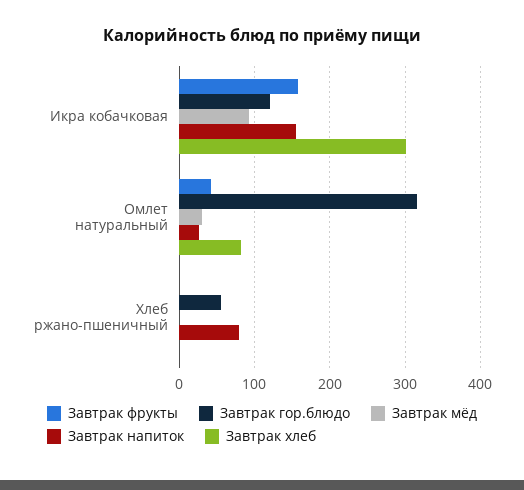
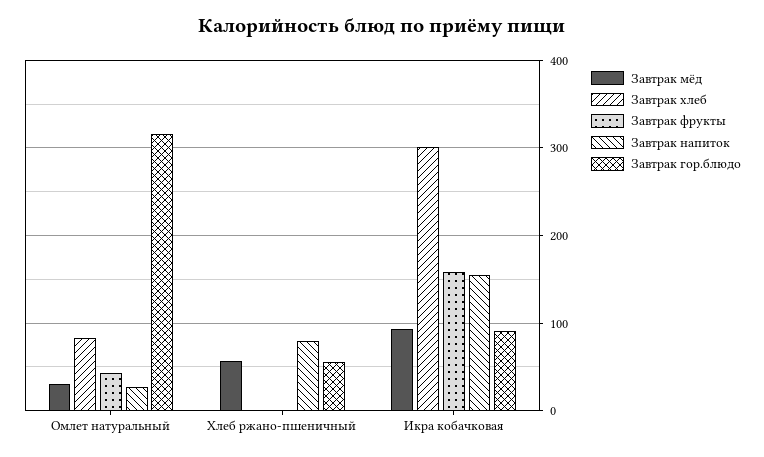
  {
    "Завтрак фрукты": {
      "Икра кобачковая": 160,
      "Омлет натуральный": 40,
      "Хлеб ржано-пшеничный": 0
    },
    "Завтрак гор.блюдо": {
-     "Икра кобачковая": 120,
+     "Икра кобачковая": 90,
      "Омлет натуральный": 320,
      "Хлеб ржано-пшеничный": 60
    },
    "Завтрак мёд": {
      "Икра кобачковая": 90,
      "Омлет натуральный": 30,
-     "Хлеб ржано-пшеничный": 0
+     "Хлеб ржано-пшеничный": 60
    },
    "Завтрак напиток": {
      "Икра кобачковая": 150,
      "Омлет натуральный": 30,
      "Хлеб ржано-пшеничный": 80
    },
    "Завтрак хлеб": {
      "Икра кобачковая": 300,
      "Омлет натуральный": 80,
      "Хлеб ржано-пшеничный": 0
    }
  }

